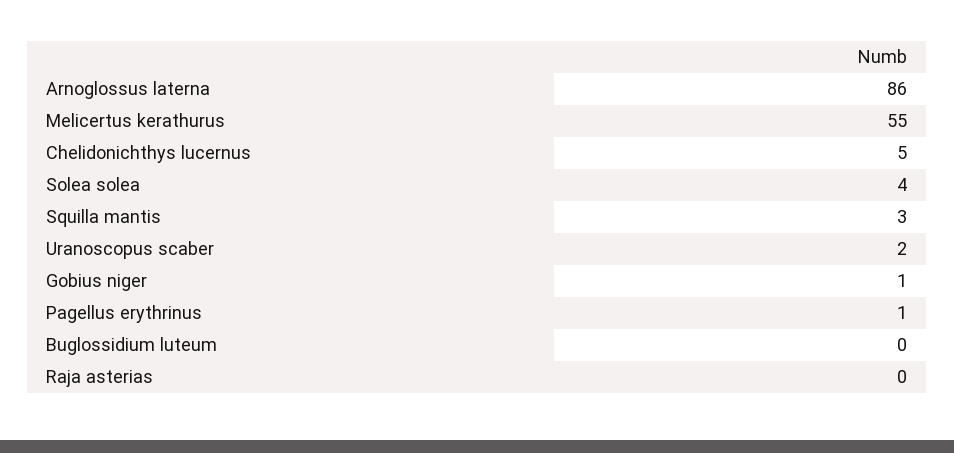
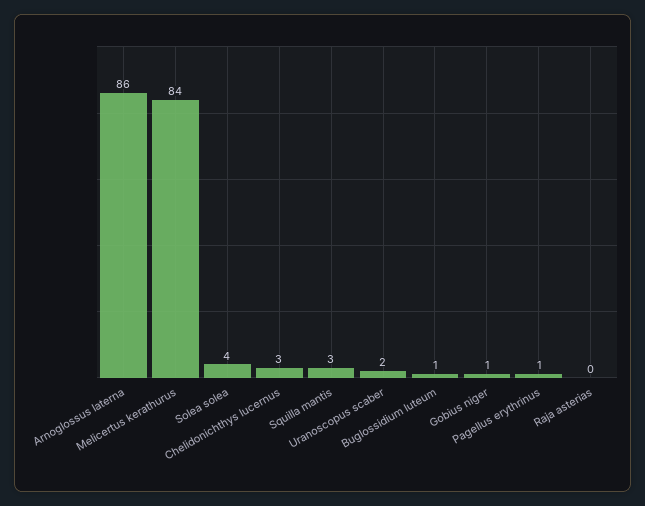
  {
    "Arnoglossus laterna": 86,
-   "Melicertus kerathurus": 55,
+   "Melicertus kerathurus": 84,
-   "Chelidonichthys lucernus": 5,
+   "Chelidonichthys lucernus": 3,
    "Solea solea": 4,
    "Squilla mantis": 3,
    "Uranoscopus scaber": 2,
    "Gobius niger": 1,
    "Pagellus erythrinus": 1,
-   "Buglossidium luteum": 0,
+   "Buglossidium luteum": 1,
    "Raja asterias": 0
  }

